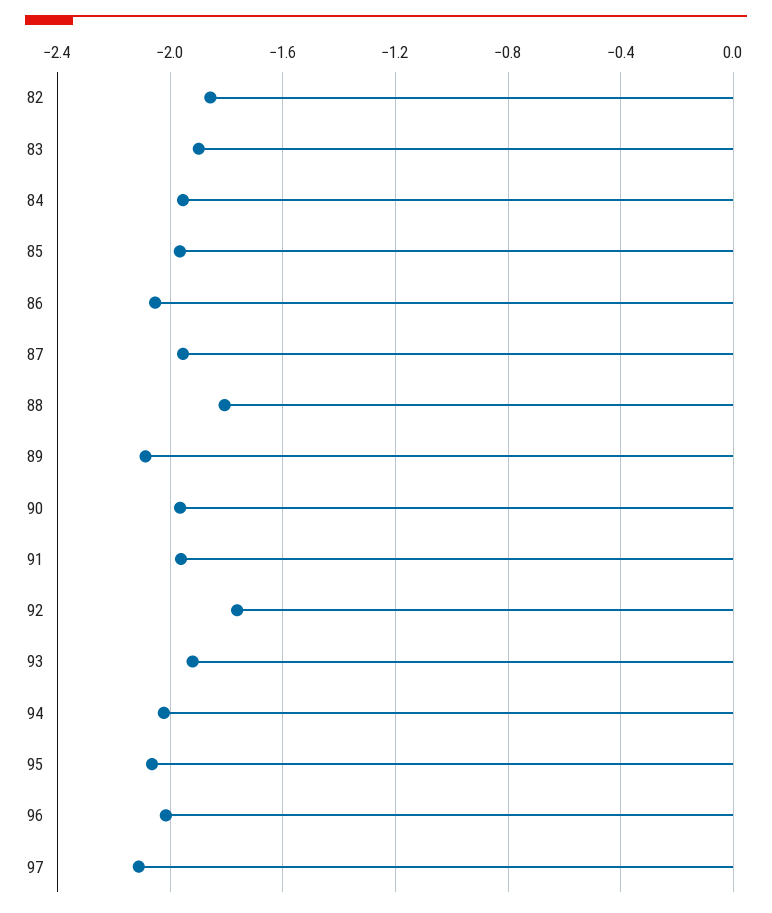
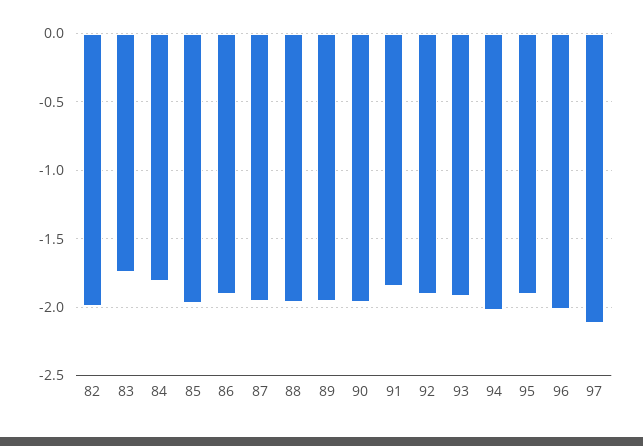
  {
-   "82": -1.85,
+   "82": -2,
-   "83": -1.9,
+   "83": -1.75,
-   "84": -1.95,
+   "84": -1.8,
    "85": -1.95,
-   "86": -2.05,
+   "86": -1.9,
    "87": -1.95,
-   "88": -1.8,
+   "88": -1.95,
-   "89": -2.1,
+   "89": -1.95,
    "90": -1.95,
-   "91": -1.95,
+   "91": -1.85,
-   "92": -1.75,
+   "92": -1.9,
    "93": -1.9,
    "94": -2,
-   "95": -2.05,
+   "95": -1.9,
    "96": -2,
    "97": -2.1
  }

